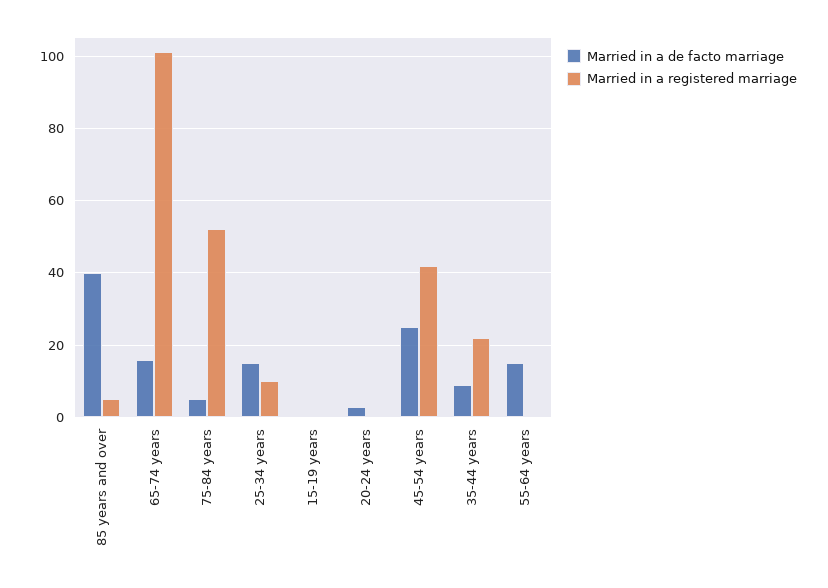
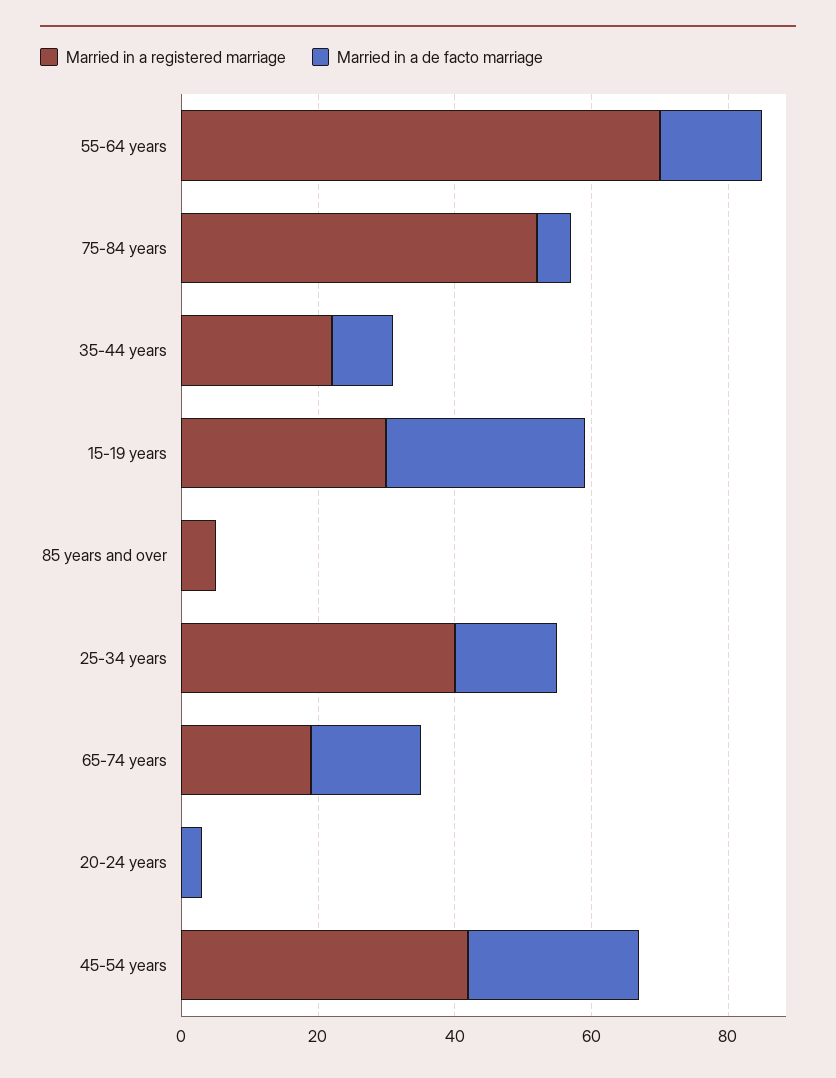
  {
    "Married in a de facto marriage": {
-     "85 years and over": 40,
+     "85 years and over": 0,
      "65-74 years": 15,
      "75-84 years": 5,
      "25-34 years": 15,
-     "15-19 years": 0,
+     "15-19 years": 30,
      "20-24 years": 5,
      "45-54 years": 25,
      "35-44 years": 10,
      "55-64 years": 15
    },
    "Married in a registered marriage": {
      "85 years and over": 5,
-     "65-74 years": 100,
+     "65-74 years": 20,
      "75-84 years": 50,
-     "25-34 years": 10,
+     "25-34 years": 40,
-     "15-19 years": 0,
+     "15-19 years": 30,
      "20-24 years": 0,
      "45-54 years": 40,
      "35-44 years": 20,
-     "55-64 years": 0
+     "55-64 years": 70
    }
  }

